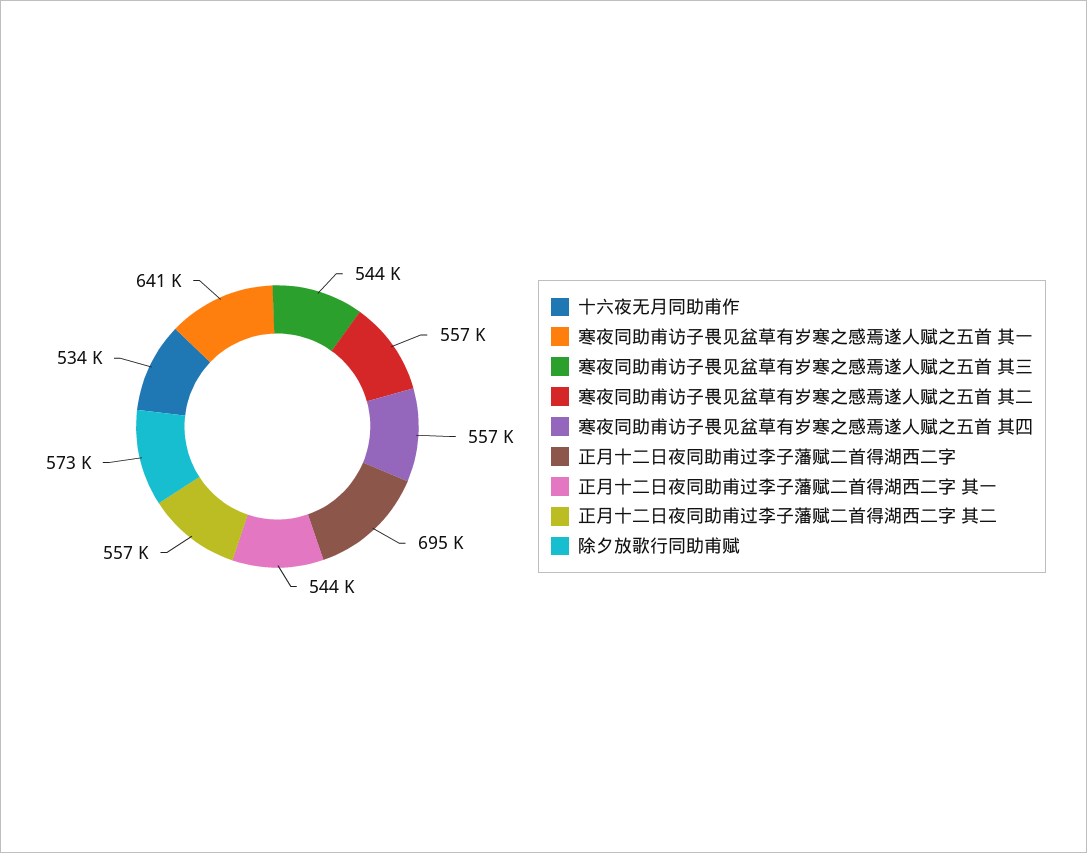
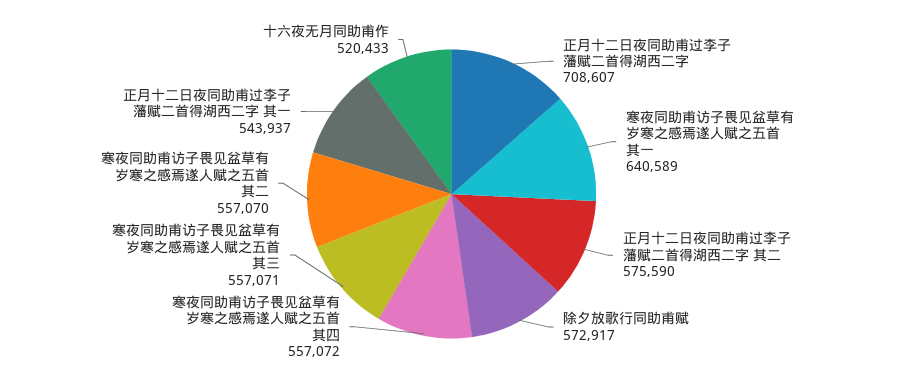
  {
-   "十六夜无月同助甫作": 534000,
+   "十六夜无月同助甫作": 520433,
    "寒夜同助甫访子畏见盆草有岁寒之感焉遂人赋之五首 其一": 640589,
-   "寒夜同助甫访子畏见盆草有岁寒之感焉遂人赋之五首 其三": 544000,
+   "寒夜同助甫访子畏见盆草有岁寒之感焉遂人赋之五首 其三": 557071,
    "寒夜同助甫访子畏见盆草有岁寒之感焉遂人赋之五首 其二": 557070,
    "寒夜同助甫访子畏见盆草有岁寒之感焉遂人赋之五首 其四": 557072,
-   "正月十二日夜同助甫过李子藩赋二首得湖西二字": 695000,
+   "正月十二日夜同助甫过李子藩赋二首得湖西二字": 708607,
    "正月十二日夜同助甫过李子藩赋二首得湖西二字 其一": 543937,
-   "正月十二日夜同助甫过李子藩赋二首得湖西二字 其二": 557000,
+   "正月十二日夜同助甫过李子藩赋二首得湖西二字 其二": 575590,
    "除夕放歌行同助甫赋": 572917
  }

